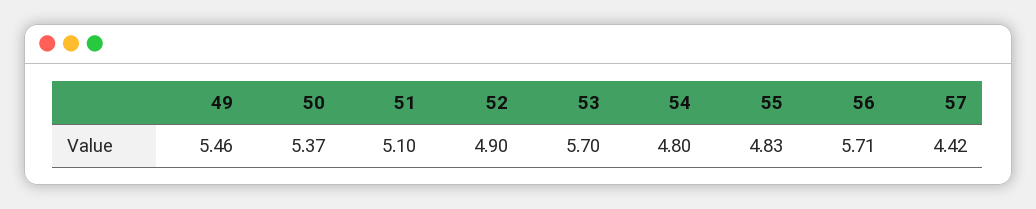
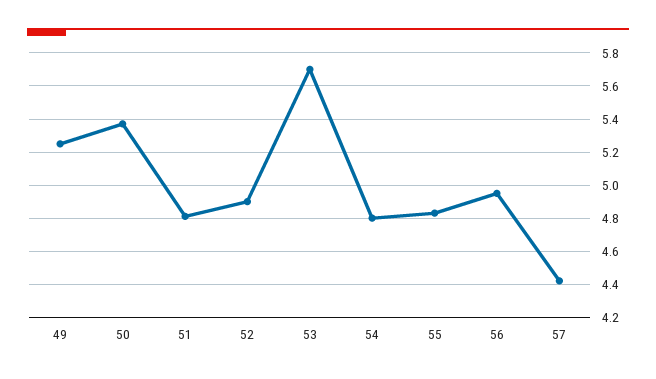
  {
-   "49": 5.46,
+   "49": 5.25,
    "50": 5.37,
-   "51": 5.1,
+   "51": 4.8,
    "52": 4.9,
    "53": 5.7,
    "54": 4.8,
    "55": 4.83,
-   "56": 5.71,
+   "56": 4.95,
    "57": 4.42
  }

